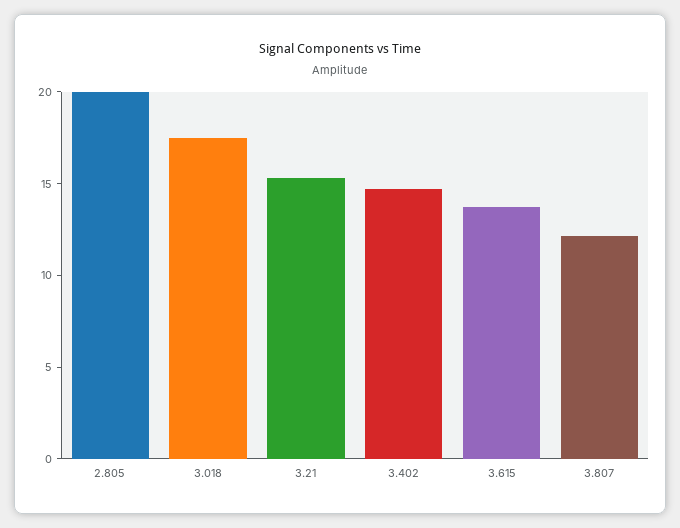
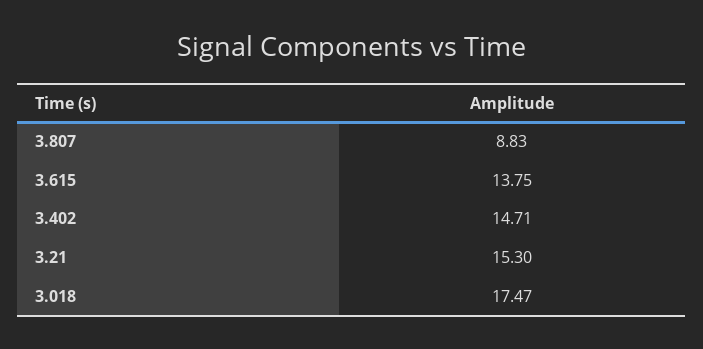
  {
-   "2.805": 20,
    "3.018": 17.47,
    "3.21": 15.3,
    "3.402": 14.71,
    "3.615": 13.75,
-   "3.807": 12
+   "3.807": 8.83
  }

